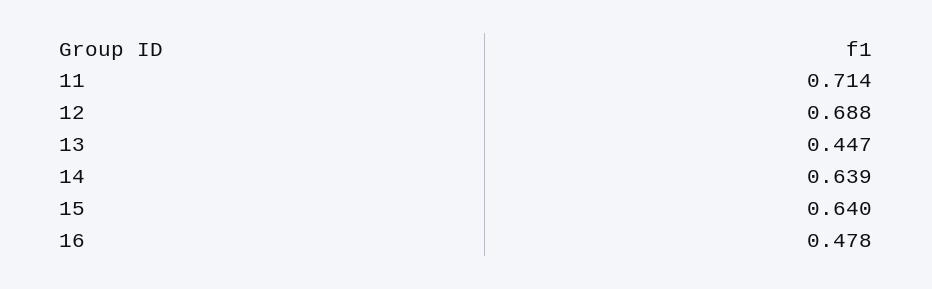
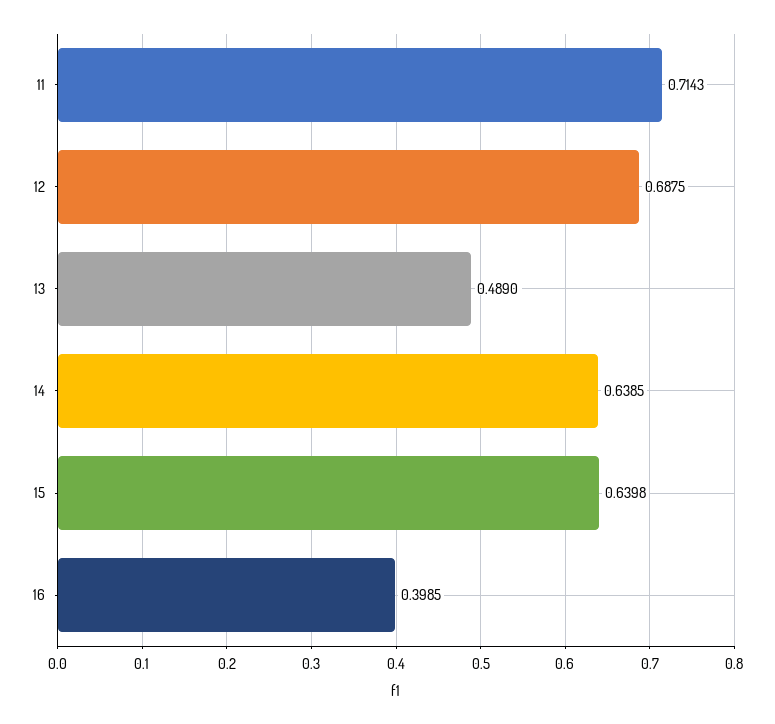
  {
    "11": 0.7143,
    "12": 0.6875,
-   "13": 0.447,
+   "13": 0.489,
    "14": 0.6385,
    "15": 0.6398,
-   "16": 0.478
+   "16": 0.3985
  }

